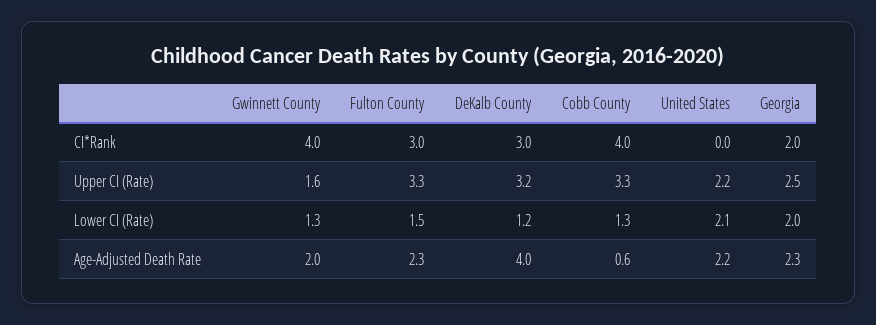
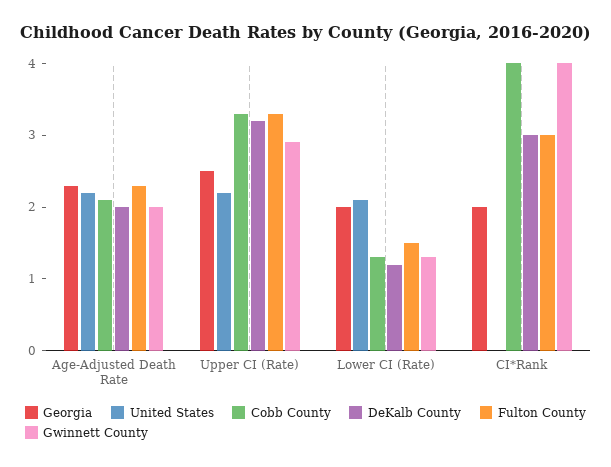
  {
    "Gwinnett County": {
      "CI*Rank": 4,
-     "Upper CI (Rate)": 1.6,
+     "Upper CI (Rate)": 3,
      "Lower CI (Rate)": 1.3,
      "Age-Adjusted Death Rate": 2
    },
    "Fulton County": {
      "CI*Rank": 3,
      "Upper CI (Rate)": 3.3,
      "Lower CI (Rate)": 1.5,
      "Age-Adjusted Death Rate": 2.3
    },
    "DeKalb County": {
      "CI*Rank": 3,
      "Upper CI (Rate)": 3.2,
      "Lower CI (Rate)": 1.2,
-     "Age-Adjusted Death Rate": 4
+     "Age-Adjusted Death Rate": 2
    },
    "Cobb County": {
      "CI*Rank": 4,
      "Upper CI (Rate)": 3.3,
      "Lower CI (Rate)": 1.3,
-     "Age-Adjusted Death Rate": 0.6
+     "Age-Adjusted Death Rate": 2
    },
    "United States": {
      "CI*Rank": 0,
      "Upper CI (Rate)": 2.2,
      "Lower CI (Rate)": 2.1,
      "Age-Adjusted Death Rate": 2.2
    },
    "Georgia": {
      "CI*Rank": 2,
      "Upper CI (Rate)": 2.5,
      "Lower CI (Rate)": 2,
      "Age-Adjusted Death Rate": 2.3
    }
  }

